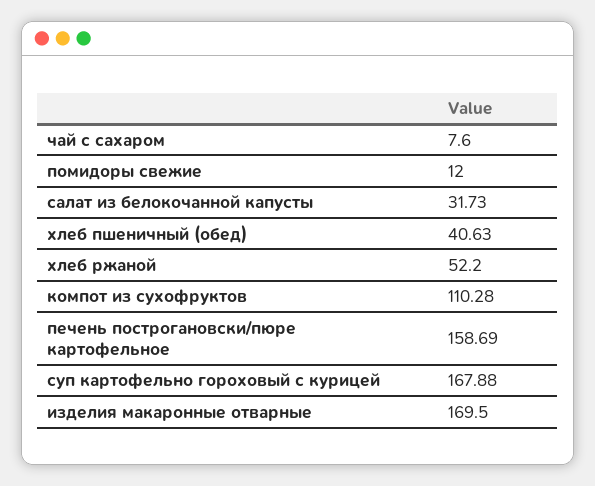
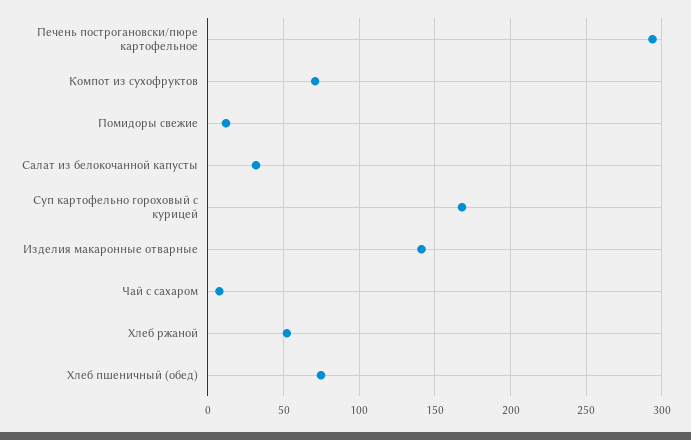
  {
    "чай с сахаром": 7.6,
    "помидоры свежие": 12,
    "салат из белокочанной капусты": 31.73,
-   "хлеб пшеничный (обед)": 40.63,
+   "хлеб пшеничный (обед)": 75,
    "хлеб ржаной": 52.2,
-   "компот из сухофруктов": 110.28,
+   "компот из сухофруктов": 70,
-   "печень построгановски/пюре картофельное": 158.69,
+   "печень построгановски/пюре картофельное": 295,
    "суп картофельно гороховый с курицей": 167.88,
-   "изделия макаронные отварные": 169.5
+   "изделия макаронные отварные": 140
  }

